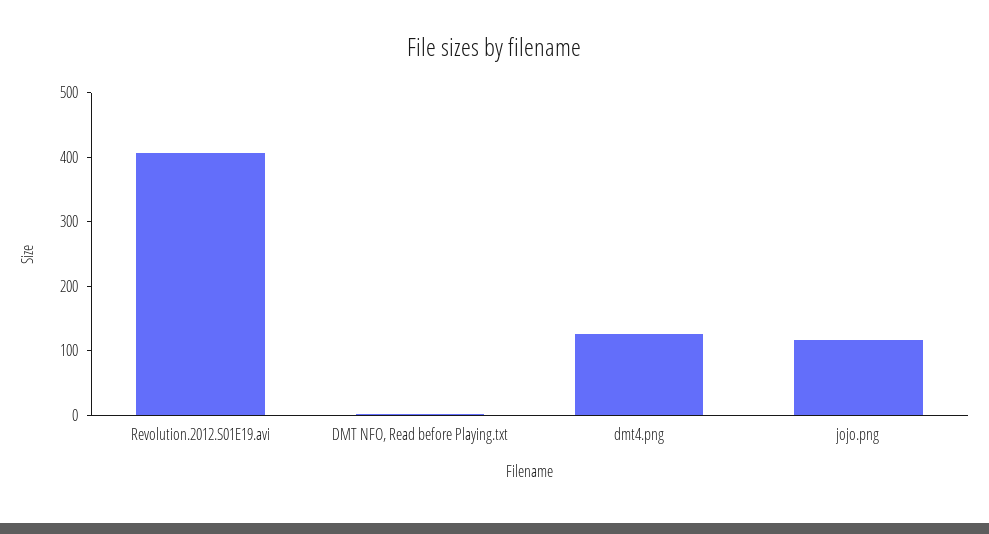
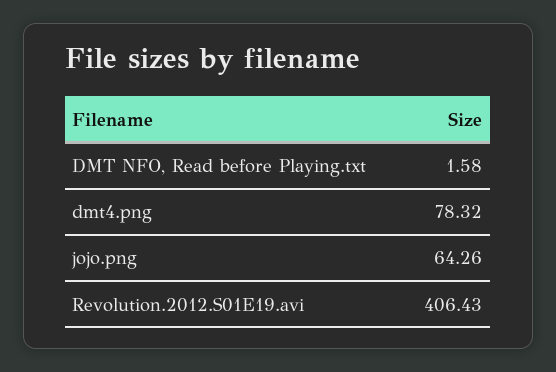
  {
    "Revolution.2012.S01E19.avi": 406.43,
    "DMT NFO, Read before Playing.txt": 1.58,
-   "dmt4.png": 120,
+   "dmt4.png": 78.32,
-   "jojo.png": 120
+   "jojo.png": 64.26
  }

